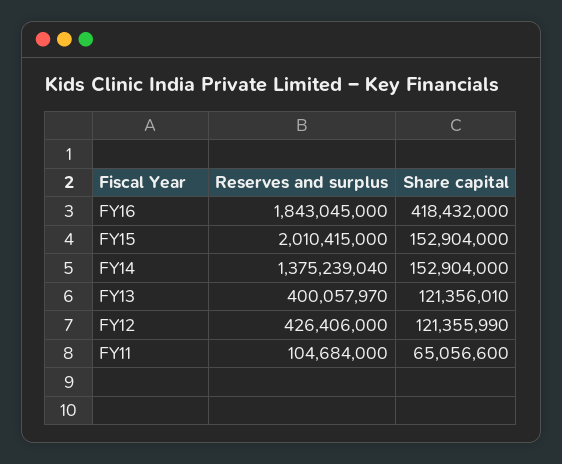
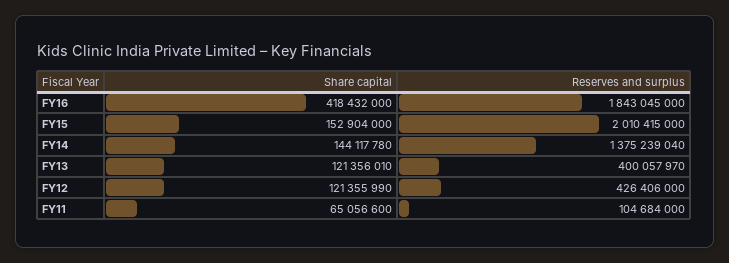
  {
    "Reserves and surplus": {
      "FY16": 1843045000,
      "FY15": 2010415000,
      "FY14": 1375239040,
      "FY13": 400057970,
      "FY12": 426406000,
      "FY11": 104684000
    },
    "Share capital": {
      "FY16": 418432000,
      "FY15": 152904000,
-     "FY14": 152904000,
+     "FY14": 144117780,
      "FY13": 121356010,
      "FY12": 121355990,
      "FY11": 65056600
    }
  }

